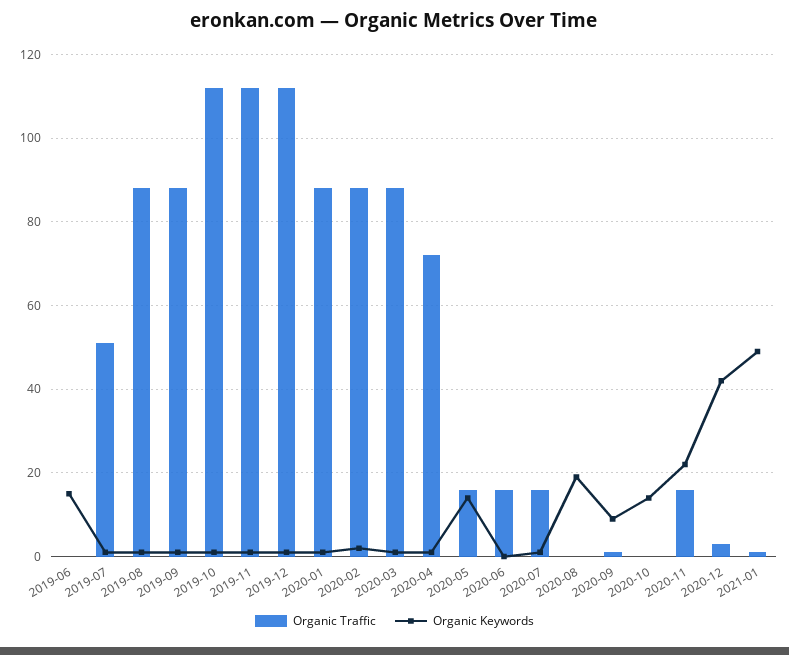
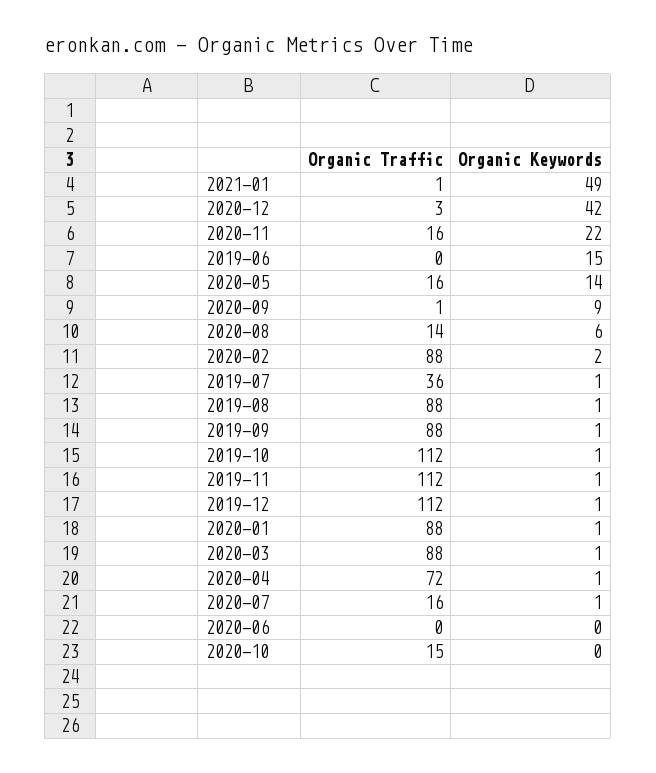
  {
    "Organic Traffic": {
      "2019-06": 0,
-     "2019-07": 50,
+     "2019-07": 36,
      "2019-08": 88,
      "2019-09": 88,
      "2019-10": 112,
      "2019-11": 112,
      "2019-12": 112,
      "2020-01": 88,
      "2020-02": 88,
      "2020-03": 88,
      "2020-04": 72,
      "2020-05": 16,
-     "2020-06": 15,
+     "2020-06": 0,
      "2020-07": 16,
-     "2020-08": 0,
+     "2020-08": 14,
      "2020-09": 1,
-     "2020-10": 0,
+     "2020-10": 15,
      "2020-11": 16,
      "2020-12": 3,
      "2021-01": 1
    },
    "Organic Keywords": {
      "2019-06": 15,
      "2019-07": 1,
      "2019-08": 1,
      "2019-09": 1,
      "2019-10": 1,
      "2019-11": 1,
      "2019-12": 1,
      "2020-01": 1,
      "2020-02": 2,
      "2020-03": 1,
      "2020-04": 1,
      "2020-05": 14,
      "2020-06": 0,
      "2020-07": 1,
-     "2020-08": 20,
+     "2020-08": 6,
      "2020-09": 9,
-     "2020-10": 15,
+     "2020-10": 0,
      "2020-11": 22,
      "2020-12": 42,
      "2021-01": 49
    }
  }

